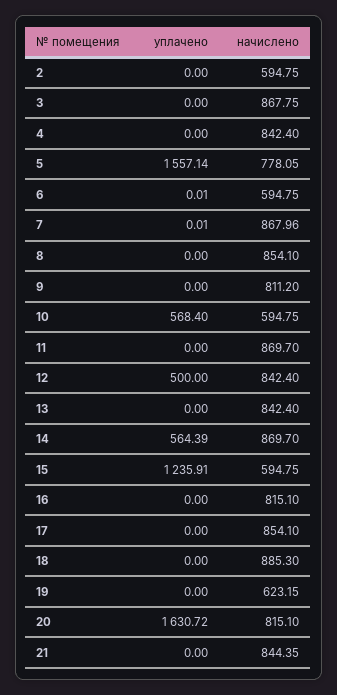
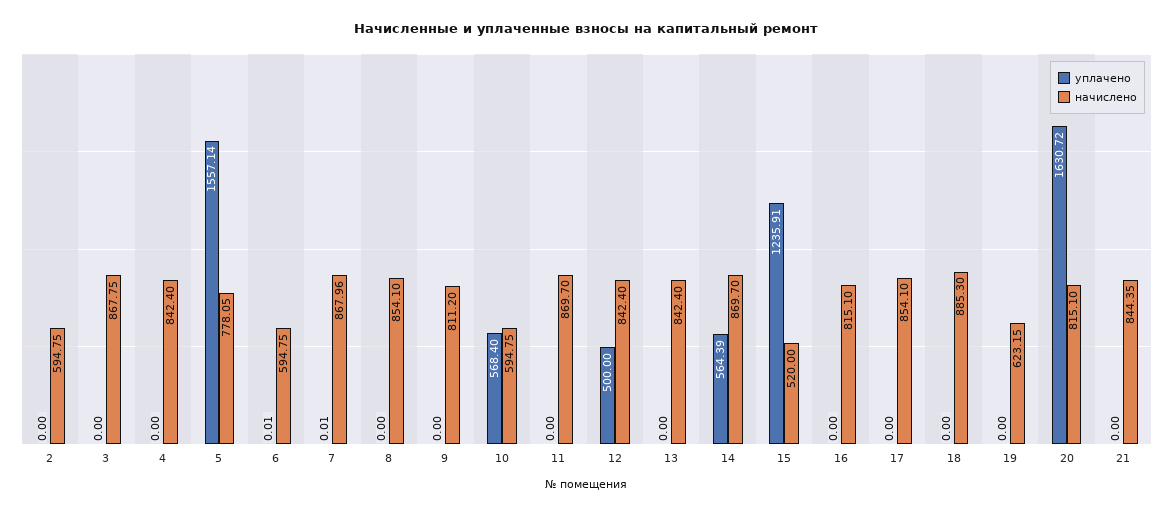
  {
    "уплачено": {
      "2": 0,
      "3": 0,
      "4": 0,
      "5": 1557.14,
      "6": 0.01,
      "7": 0.01,
      "8": 0,
      "9": 0,
      "10": 568.4,
      "11": 0,
      "12": 500,
      "13": 0,
      "14": 564.39,
      "15": 1235.91,
      "16": 0,
      "17": 0,
      "18": 0,
      "19": 0,
      "20": 1630.72,
      "21": 0
    },
    "начислено": {
      "2": 594.75,
      "3": 867.75,
      "4": 842.4,
      "5": 778.05,
      "6": 594.75,
      "7": 867.96,
      "8": 854.1,
      "9": 811.2,
      "10": 594.75,
      "11": 869.7,
      "12": 842.4,
      "13": 842.4,
      "14": 869.7,
-     "15": 594.75,
+     "15": 520,
      "16": 815.1,
      "17": 854.1,
      "18": 885.3,
      "19": 623.15,
      "20": 815.1,
      "21": 844.35
    }
  }

